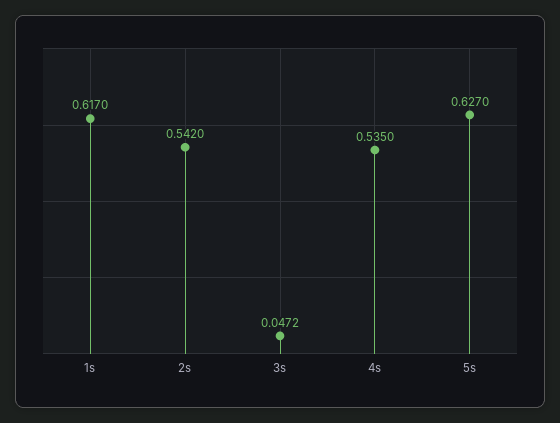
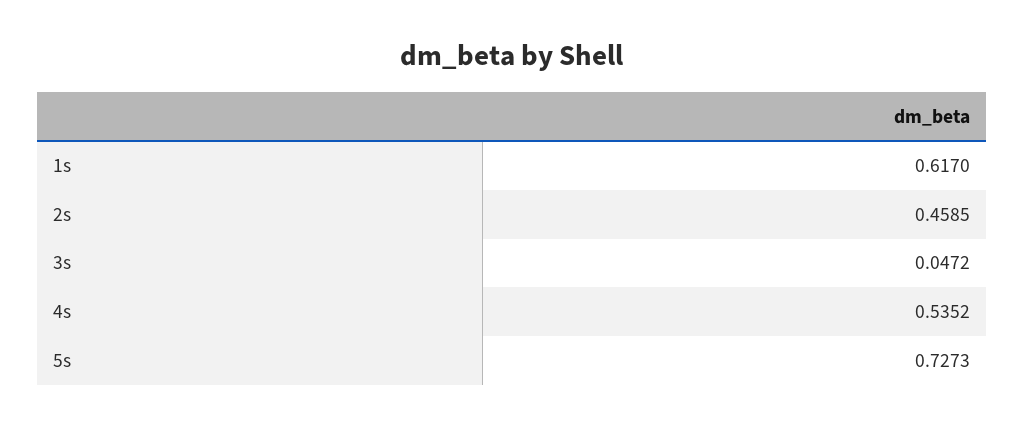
  {
    "1s": 0.617,
-   "2s": 0.542,
+   "2s": 0.4585,
    "3s": 0.0472,
-   "4s": 0.535,
+   "4s": 0.5352,
-   "5s": 0.627
+   "5s": 0.7273
  }

